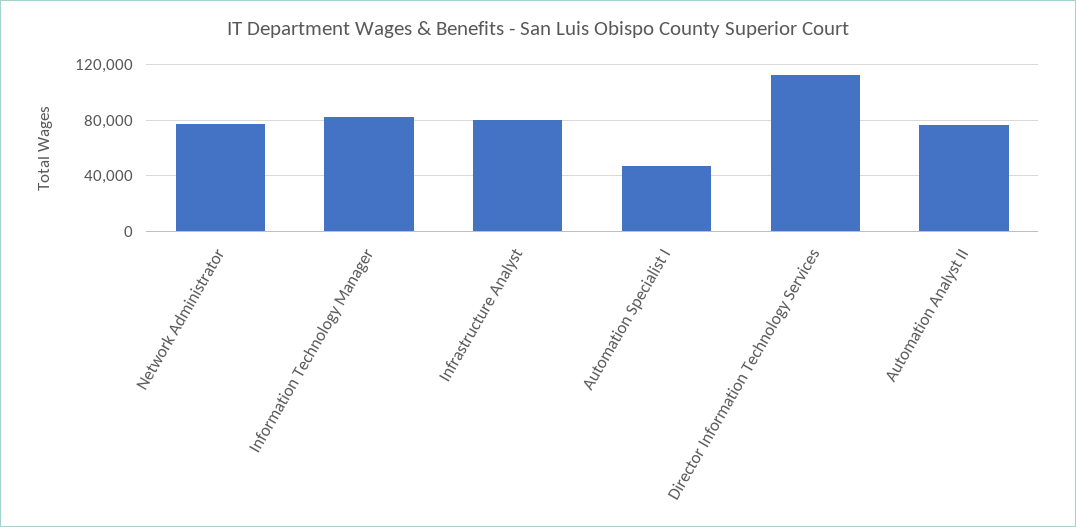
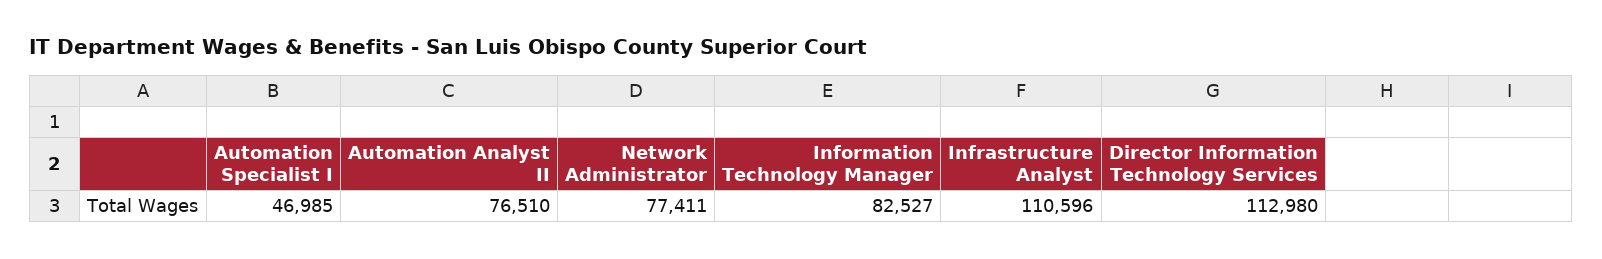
  {
    "Network Administrator": 77411,
    "Information Technology Manager": 82527,
-   "Infrastructure Analyst": 80000,
+   "Infrastructure Analyst": 110596,
    "Automation Specialist I": 46985,
    "Director Information Technology Services": 112980,
    "Automation Analyst II": 76510
  }

